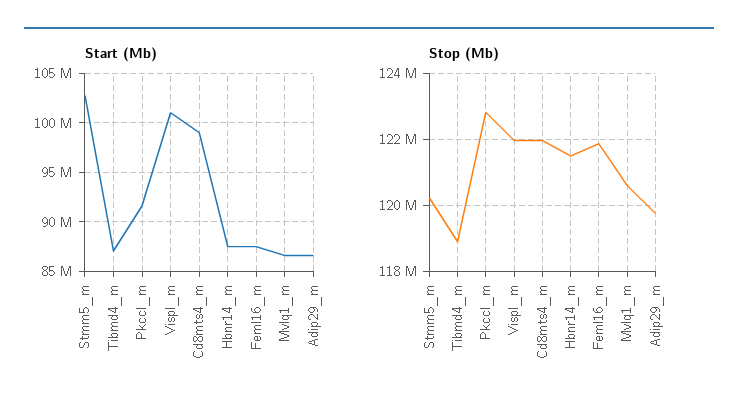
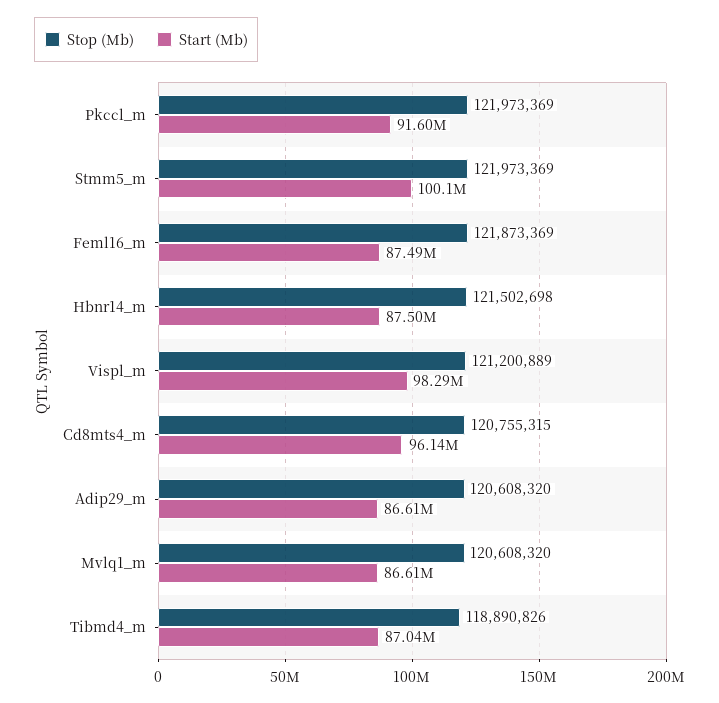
  {
    "Start (Mb)": {
-     "Stmm5_m": 103000000,
+     "Stmm5_m": 100100000,
      "Tibmd4_m": 87040000,
      "Pkccl_m": 91600000,
-     "Vispl_m": 101000000,
+     "Vispl_m": 98290000,
-     "Cd8mts4_m": 99000000,
+     "Cd8mts4_m": 96140000,
      "Hbnr14_m": 87500000,
      "Feml16_m": 87490000,
      "Mvlq1_m": 86610000,
      "Adip29_m": 86610000
    },
    "Stop (Mb)": {
-     "Stmm5_m": 120200000,
+     "Stmm5_m": 121973369,
      "Tibmd4_m": 118890826,
-     "Pkccl_m": 122800000,
+     "Pkccl_m": 121973369,
-     "Vispl_m": 122000000,
+     "Vispl_m": 121200889,
-     "Cd8mts4_m": 122000000,
+     "Cd8mts4_m": 120755315,
      "Hbnr14_m": 121502698,
      "Feml16_m": 121873369,
      "Mvlq1_m": 120608320,
-     "Adip29_m": 119800000
+     "Adip29_m": 120608320
    }
  }

